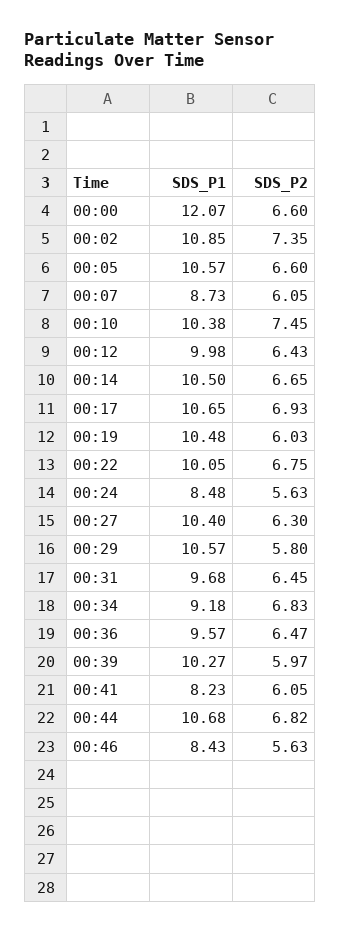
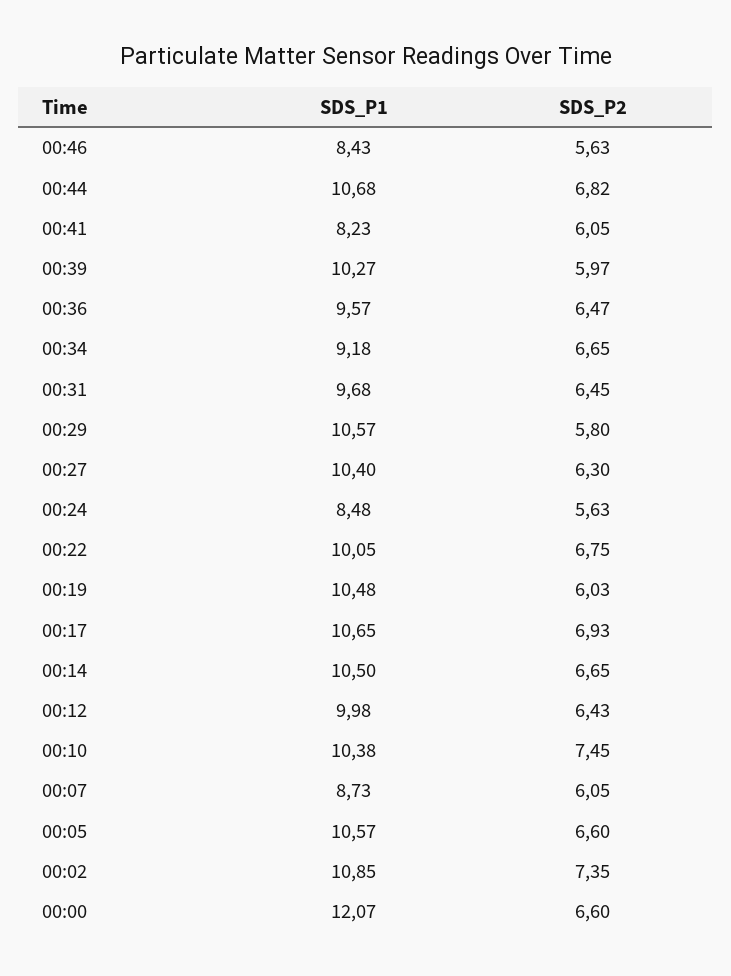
  {
    "SDS_P1": {
      "00:00": 12.07,
      "00:02": 10.85,
      "00:05": 10.57,
      "00:07": 8.73,
      "00:10": 10.38,
      "00:12": 9.98,
      "00:14": 10.5,
      "00:17": 10.65,
      "00:19": 10.48,
      "00:22": 10.05,
      "00:24": 8.48,
      "00:27": 10.4,
      "00:29": 10.57,
      "00:31": 9.68,
      "00:34": 9.18,
      "00:36": 9.57,
      "00:39": 10.27,
      "00:41": 8.23,
      "00:44": 10.68,
      "00:46": 8.43
    },
    "SDS_P2": {
      "00:00": 6.6,
      "00:02": 7.35,
      "00:05": 6.6,
      "00:07": 6.05,
      "00:10": 7.45,
      "00:12": 6.43,
      "00:14": 6.65,
      "00:17": 6.93,
      "00:19": 6.03,
      "00:22": 6.75,
      "00:24": 5.63,
      "00:27": 6.3,
      "00:29": 5.8,
      "00:31": 6.45,
-     "00:34": 6.83,
+     "00:34": 6.65,
      "00:36": 6.47,
      "00:39": 5.97,
      "00:41": 6.05,
      "00:44": 6.82,
      "00:46": 5.63
    }
  }

